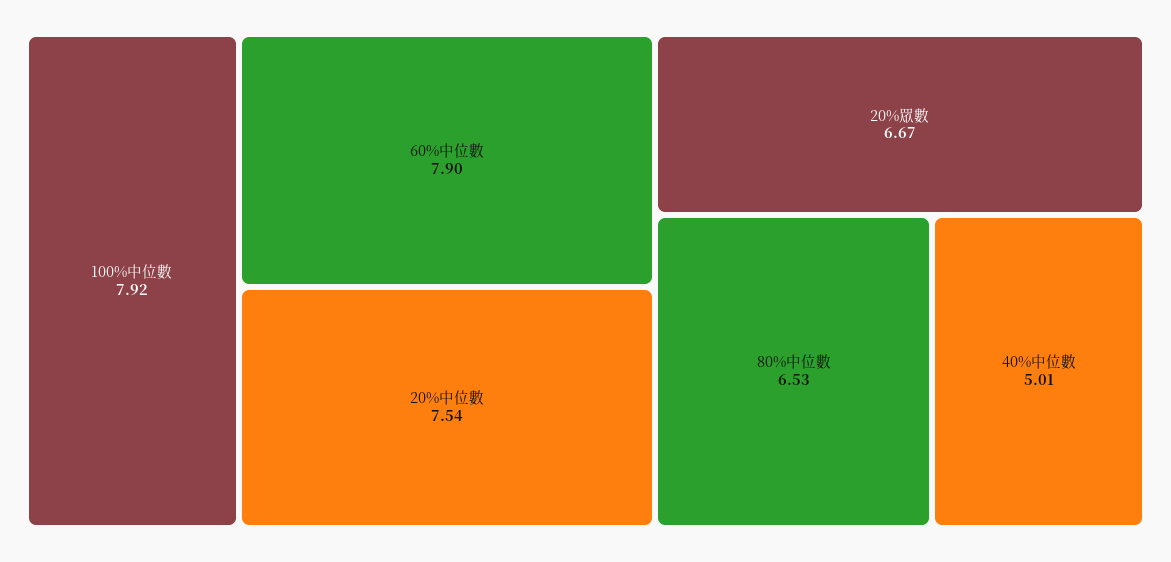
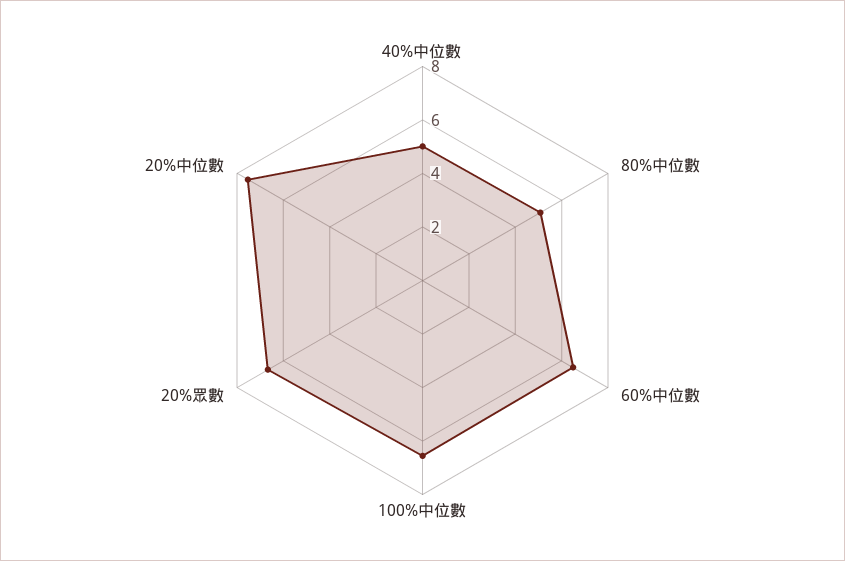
  {
-   "100%中位數": 7.92,
+   "100%中位數": 6.5,
-   "60%中位數": 7.9,
+   "60%中位數": 6.5,
    "20%中位數": 7.54,
    "20%眾數": 6.67,
-   "80%中位數": 6.53,
+   "80%中位數": 5,
    "40%中位數": 5.01
  }

